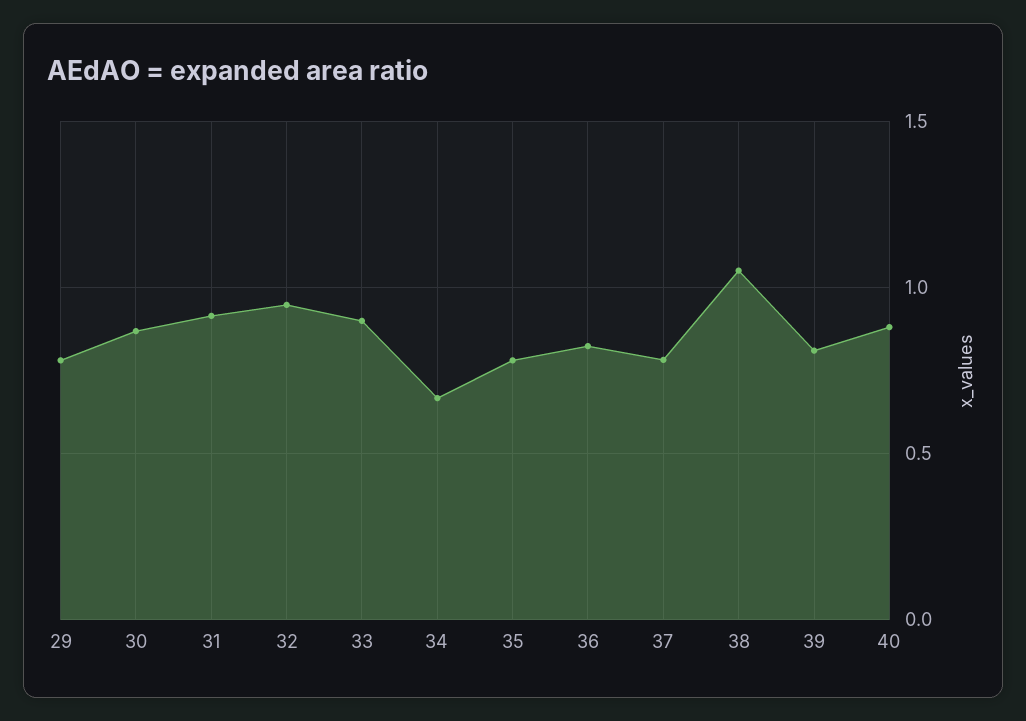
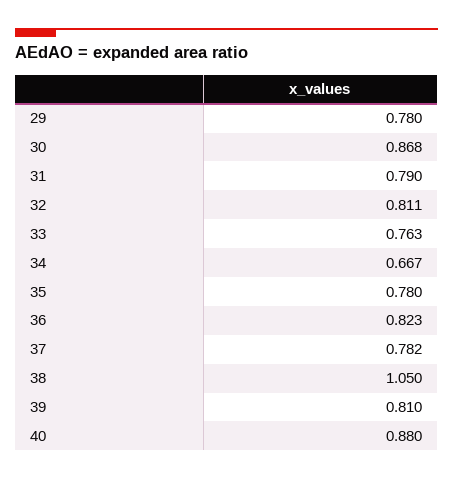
  {
    "29": 0.78,
    "30": 0.868,
-   "31": 0.9,
+   "31": 0.79,
-   "32": 0.95,
+   "32": 0.811,
-   "33": 0.9,
+   "33": 0.763,
    "34": 0.667,
    "35": 0.78,
    "36": 0.823,
    "37": 0.782,
    "38": 1.05,
    "39": 0.81,
    "40": 0.88
  }

